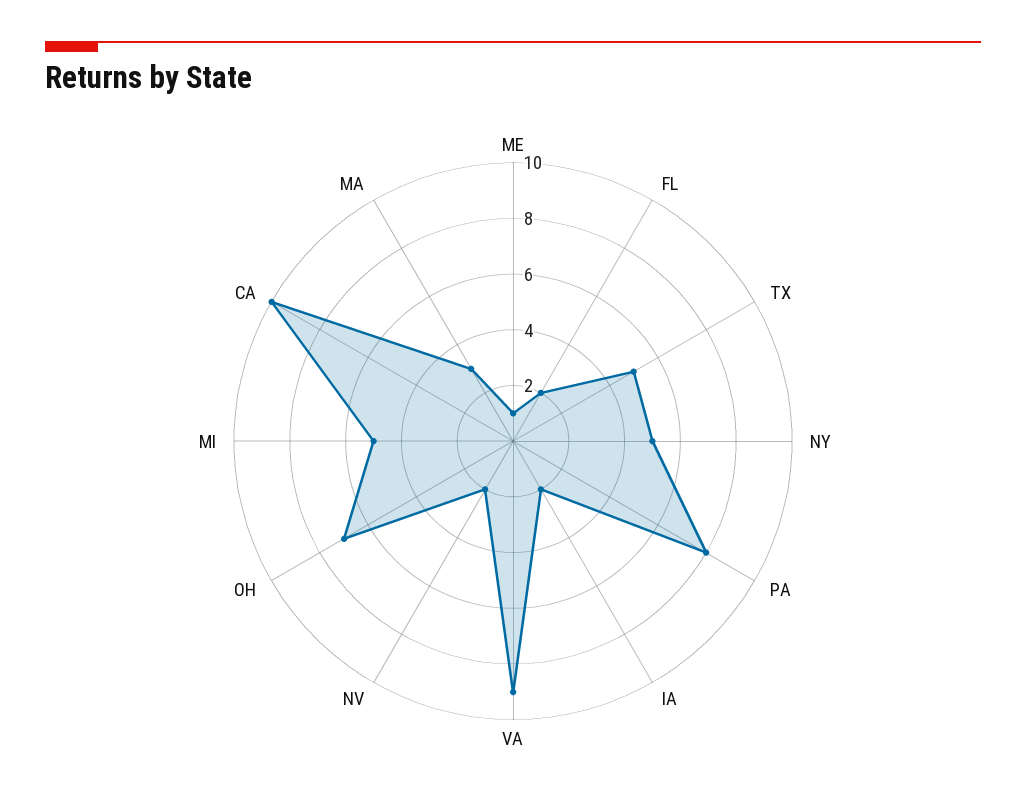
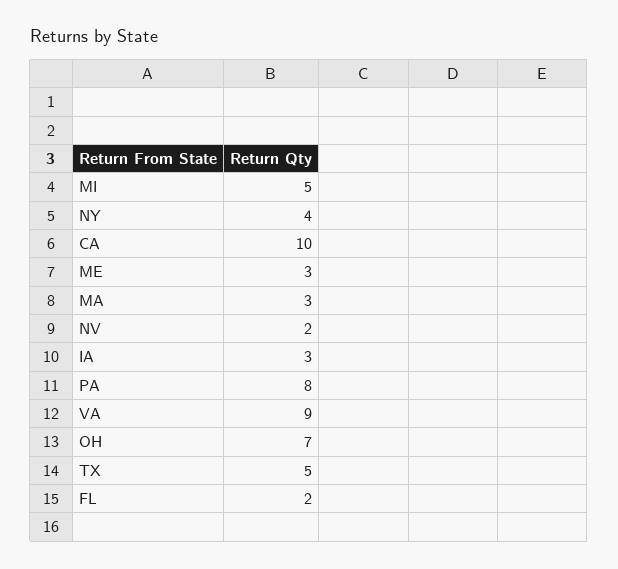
  {
-   "ME": 1,
+   "ME": 3,
    "FL": 2,
    "TX": 5,
-   "NY": 5,
+   "NY": 4,
    "PA": 8,
-   "IA": 2,
+   "IA": 3,
    "VA": 9,
    "NV": 2,
    "OH": 7,
    "MI": 5,
    "CA": 10,
    "MA": 3
  }

